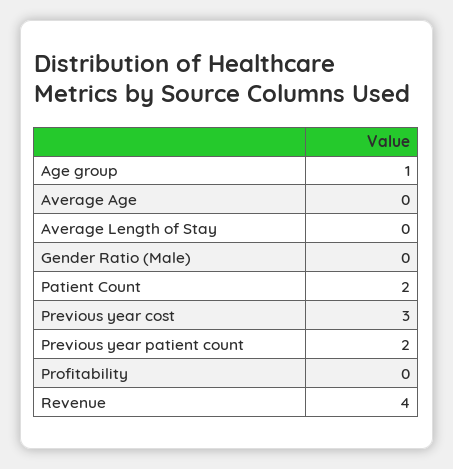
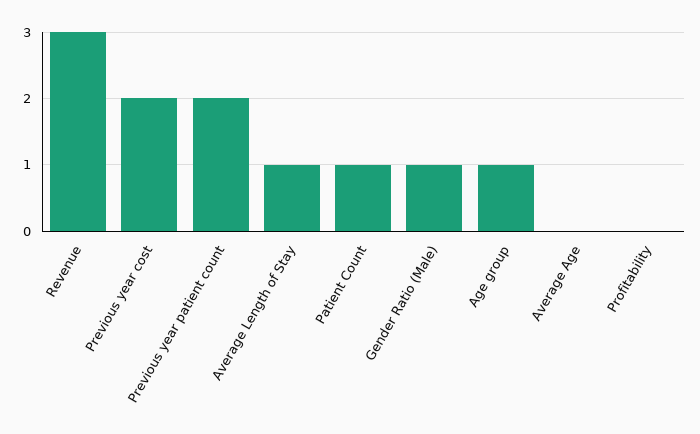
  {
    "Age group": 1,
    "Average Age": 0,
-   "Average Length of Stay": 0,
+   "Average Length of Stay": 1,
-   "Gender Ratio (Male)": 0,
+   "Gender Ratio (Male)": 1,
-   "Patient Count": 2,
+   "Patient Count": 1,
-   "Previous year cost": 3,
+   "Previous year cost": 2,
    "Previous year patient count": 2,
    "Profitability": 0,
-   "Revenue": 4
+   "Revenue": 3
  }

